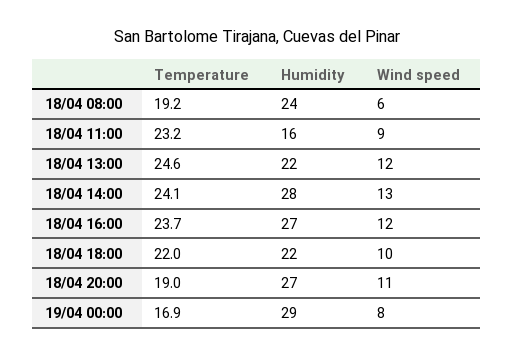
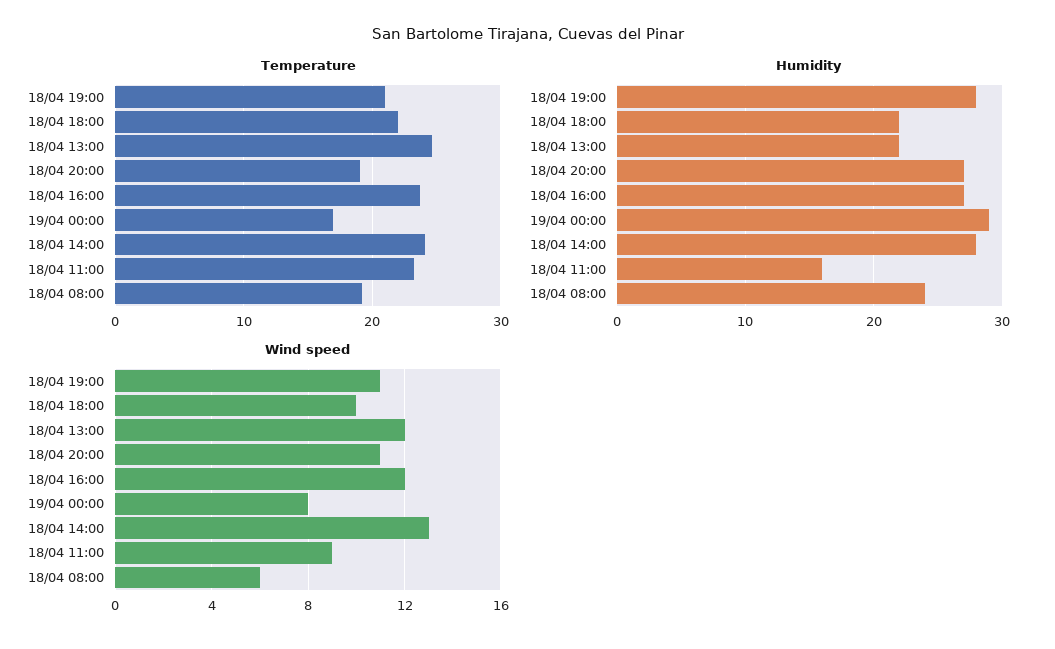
  {
    "Temperature": {
      "18/04 08:00": 19.2,
      "18/04 11:00": 23.2,
      "18/04 13:00": 24.6,
      "18/04 14:00": 24.1,
      "18/04 16:00": 23.7,
      "18/04 18:00": 22,
      "18/04 20:00": 19,
-     "19/04 00:00": 16.9
+     "19/04 00:00": 16.9,
+     "18/04 19:00": 21
    },
    "Humidity": {
      "18/04 08:00": 24,
      "18/04 11:00": 16,
      "18/04 13:00": 22,
      "18/04 14:00": 28,
      "18/04 16:00": 27,
      "18/04 18:00": 22,
      "18/04 20:00": 27,
-     "19/04 00:00": 29
+     "19/04 00:00": 29,
+     "18/04 19:00": 28
    },
    "Wind speed": {
      "18/04 08:00": 6,
      "18/04 11:00": 9,
      "18/04 13:00": 12,
      "18/04 14:00": 13,
      "18/04 16:00": 12,
      "18/04 18:00": 10,
      "18/04 20:00": 11,
-     "19/04 00:00": 8
+     "19/04 00:00": 8,
+     "18/04 19:00": 11
    }
  }

